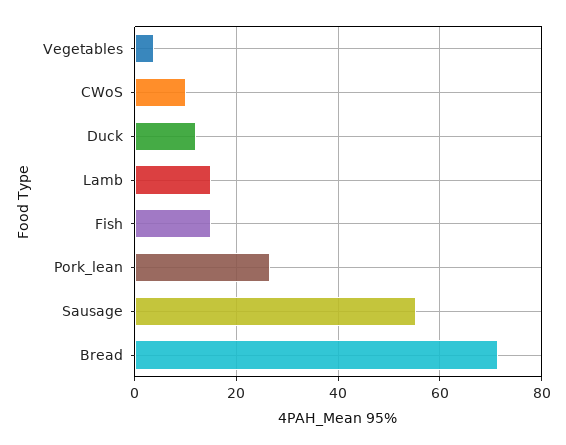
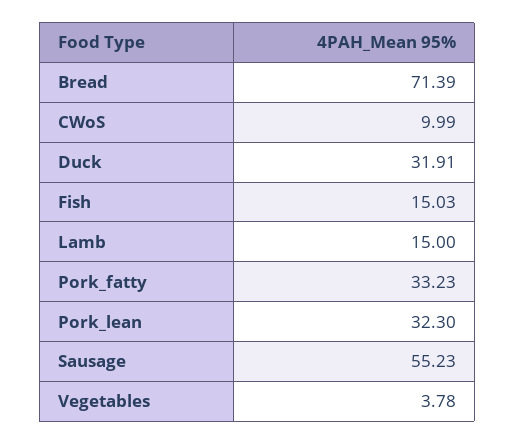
  {
    "Vegetables": 3.78,
    "CWoS": 9.99,
-   "Duck": 12,
+   "Duck": 31.91,
    "Lamb": 15,
    "Fish": 15.03,
-   "Pork_lean": 26,
+   "Pork_lean": 32.3,
    "Sausage": 55.23,
-   "Bread": 71.39
+   "Bread": 71.39,
+   "Pork_fatty": 33.23
  }

